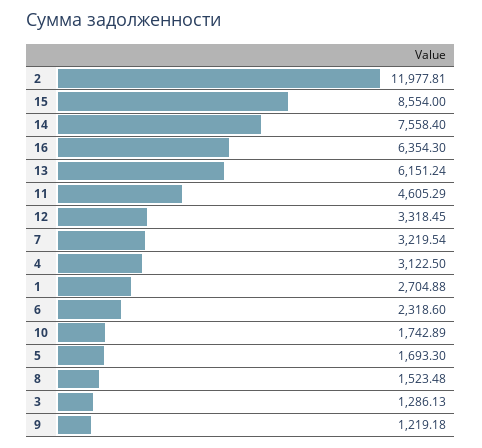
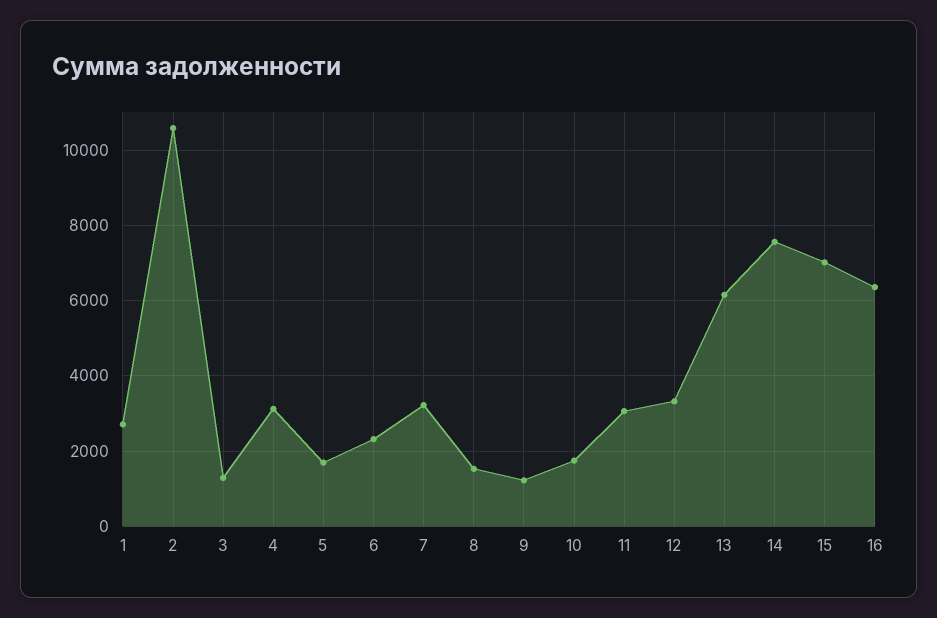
  {
-   "2": 11977.81,
+   "2": 10600,
-   "15": 8554,
+   "15": 7000,
    "14": 7558.4,
    "16": 6354.3,
    "13": 6151.24,
-   "11": 4605.29,
+   "11": 3000,
    "12": 3318.45,
    "7": 3219.54,
    "4": 3122.5,
    "1": 2704.88,
    "6": 2318.6,
    "10": 1742.89,
    "5": 1693.3,
    "8": 1523.48,
    "3": 1286.13,
    "9": 1219.18
  }

